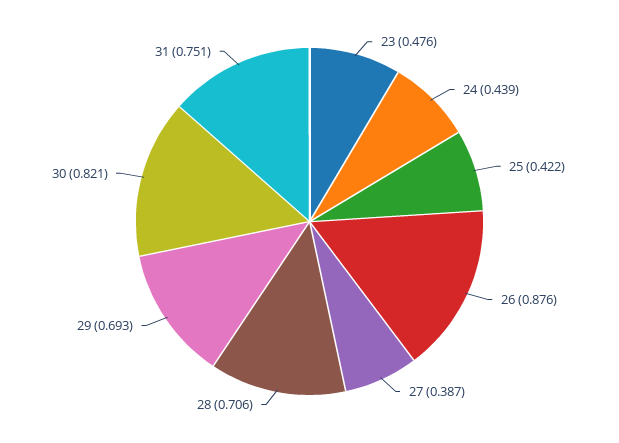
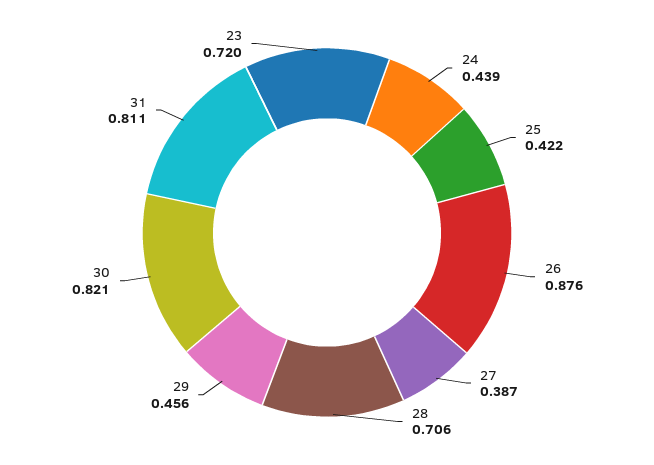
  {
-   "23": 0.476,
+   "23": 0.72,
    "24": 0.439,
    "25": 0.422,
    "26": 0.876,
    "27": 0.387,
    "28": 0.706,
-   "29": 0.693,
+   "29": 0.456,
    "30": 0.821,
-   "31": 0.751
+   "31": 0.811
  }

